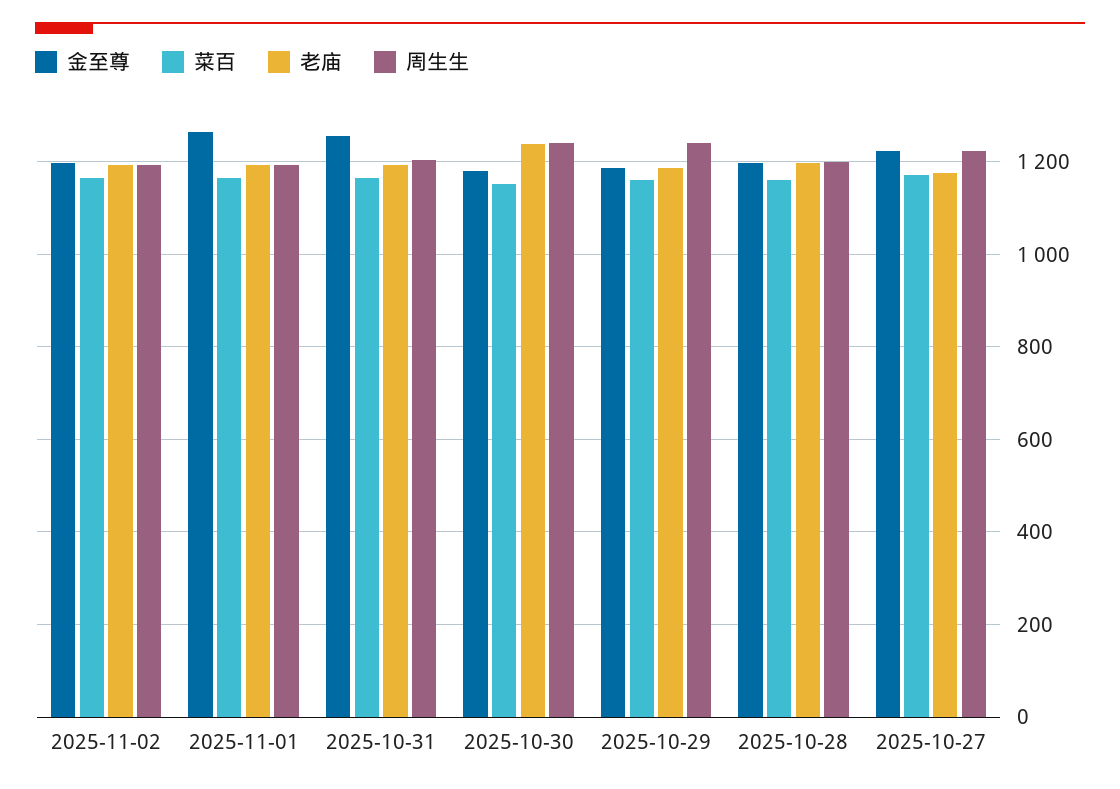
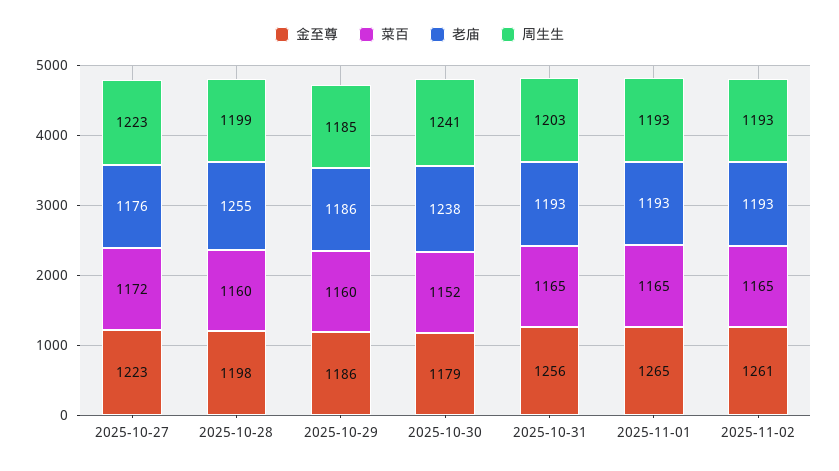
  {
    "金至尊": {
-     "2025-11-02": 1200,
+     "2025-11-02": 1261,
      "2025-11-01": 1265,
      "2025-10-31": 1256,
      "2025-10-30": 1179,
      "2025-10-29": 1186,
      "2025-10-28": 1198,
      "2025-10-27": 1223
    },
    "菜百": {
      "2025-11-02": 1165,
      "2025-11-01": 1165,
      "2025-10-31": 1165,
      "2025-10-30": 1152,
      "2025-10-29": 1160,
      "2025-10-28": 1160,
      "2025-10-27": 1172
    },
    "老庙": {
      "2025-11-02": 1193,
      "2025-11-01": 1193,
      "2025-10-31": 1193,
      "2025-10-30": 1238,
      "2025-10-29": 1186,
-     "2025-10-28": 1200,
+     "2025-10-28": 1255,
      "2025-10-27": 1176
    },
    "周生生": {
      "2025-11-02": 1193,
      "2025-11-01": 1193,
      "2025-10-31": 1203,
      "2025-10-30": 1241,
-     "2025-10-29": 1240,
+     "2025-10-29": 1185,
      "2025-10-28": 1199,
      "2025-10-27": 1223
    }
  }

